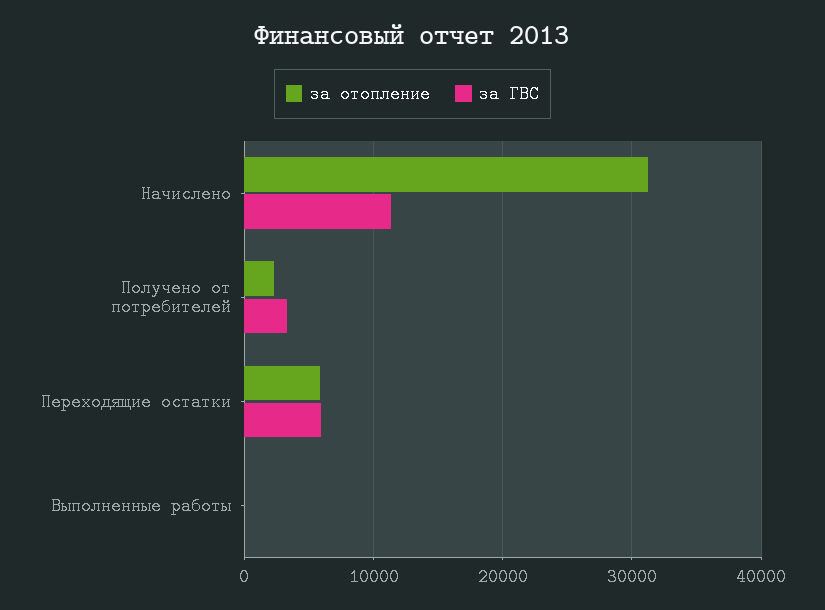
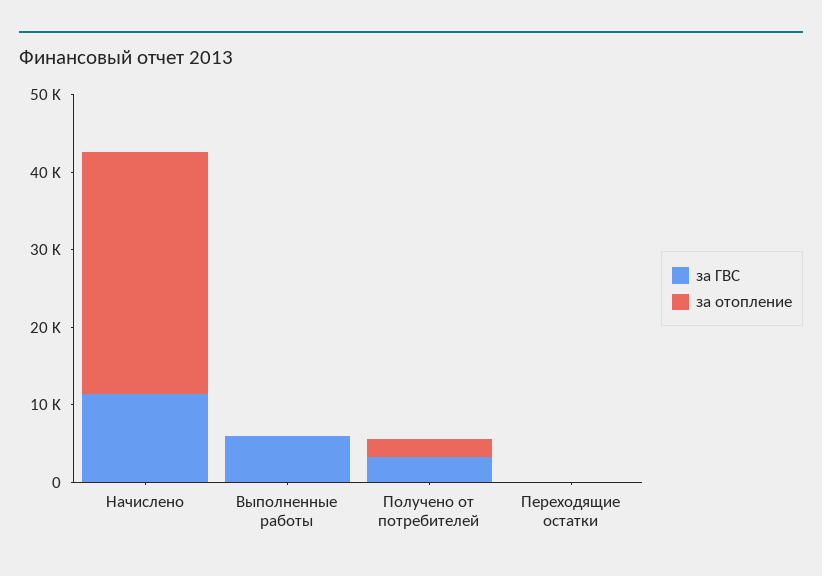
  {
    "за отопление": {
      "Начислено": 31000,
      "Получено от потребителей": 2000,
-     "Переходящие остатки": 6000,
+     "Переходящие остатки": 0,
      "Выполненные работы": 0
    },
    "за ГВС": {
      "Начислено": 11000,
      "Получено от потребителей": 3000,
-     "Переходящие остатки": 6000,
+     "Переходящие остатки": 0,
-     "Выполненные работы": 0
+     "Выполненные работы": 6000
    }
  }

